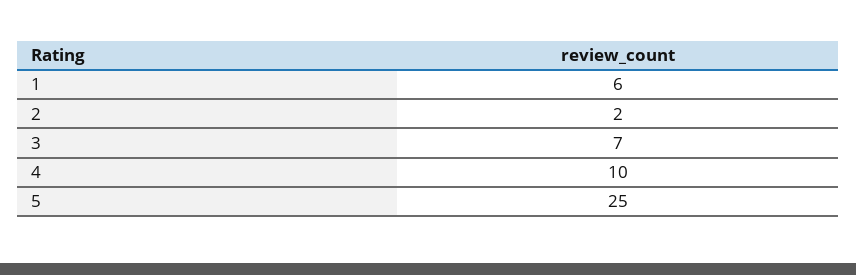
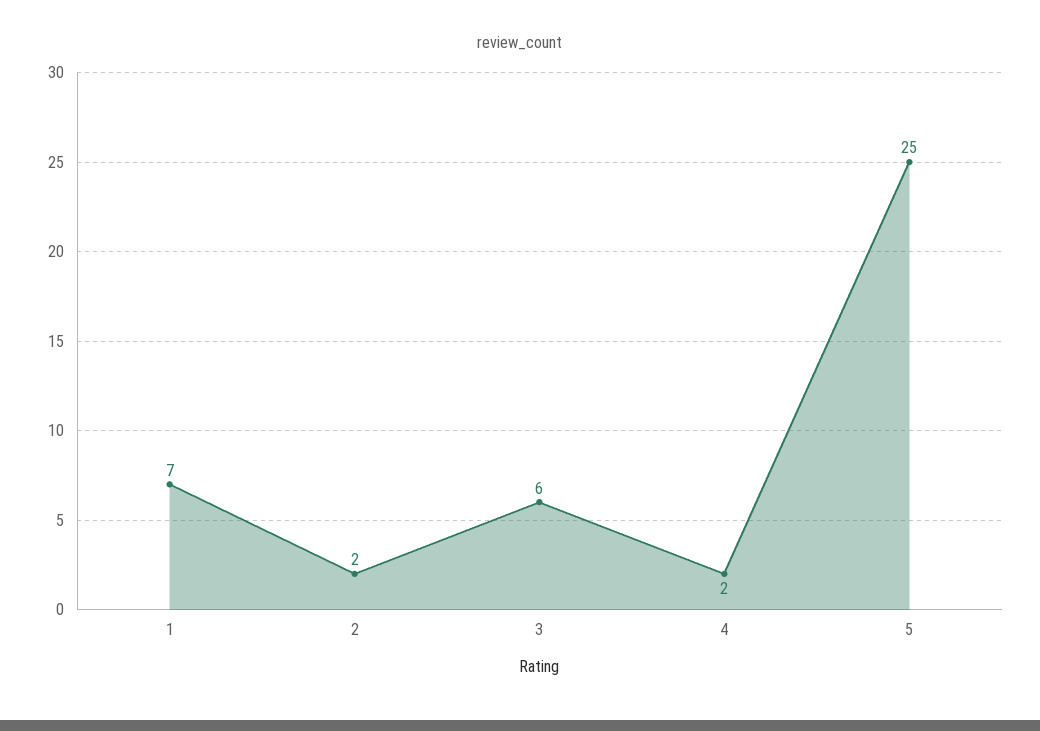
  {
-   "1": 6,
+   "1": 7,
    "2": 2,
-   "3": 7,
+   "3": 6,
-   "4": 10,
+   "4": 2,
    "5": 25
  }

